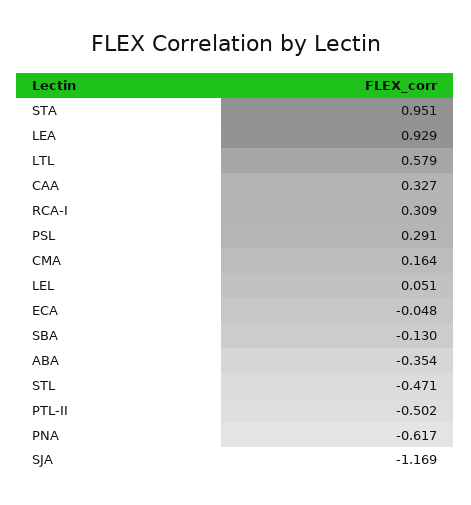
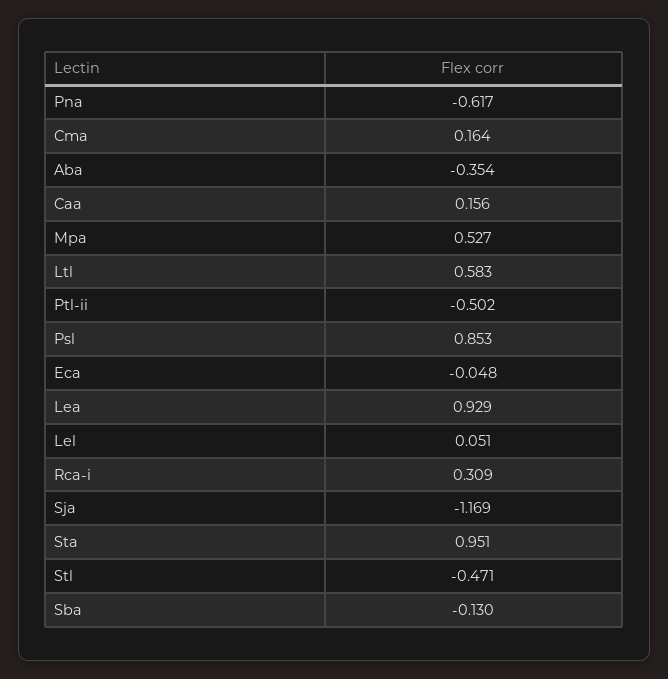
  {
    "STA": 0.951,
    "LEA": 0.929,
-   "LTL": 0.579,
+   "LTL": 0.583,
-   "CAA": 0.327,
+   "CAA": 0.156,
    "RCA-I": 0.309,
-   "PSL": 0.291,
+   "PSL": 0.853,
    "CMA": 0.164,
    "LEL": 0.051,
    "ECA": -0.048,
    "SBA": -0.13,
    "ABA": -0.354,
    "STL": -0.471,
    "PTL-II": -0.502,
    "PNA": -0.617,
-   "SJA": -1.169
+   "SJA": -1.169,
+   "Mpa": 0.527
  }

